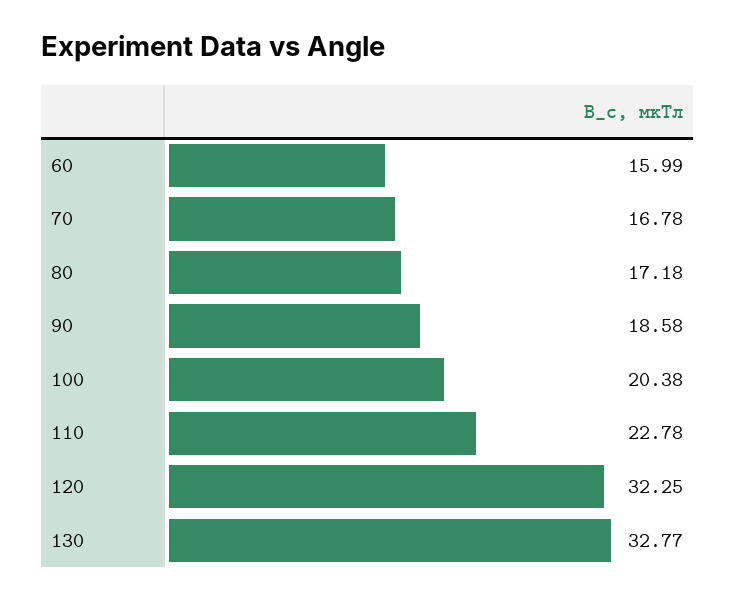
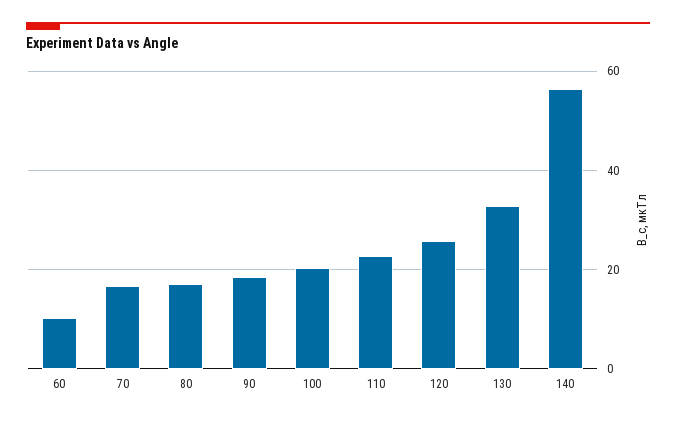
  {
-   "60": 15.99,
+   "60": 10,
    "70": 16.78,
    "80": 17.18,
    "90": 18.58,
    "100": 20.38,
    "110": 22.78,
-   "120": 32.25,
+   "120": 26,
-   "130": 32.77
+   "130": 32.77,
+   "140": 56
  }

